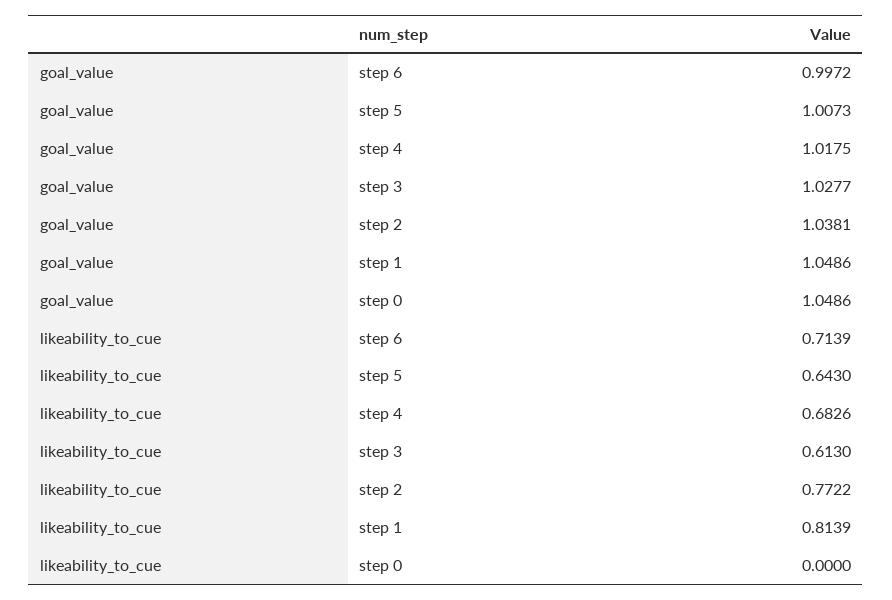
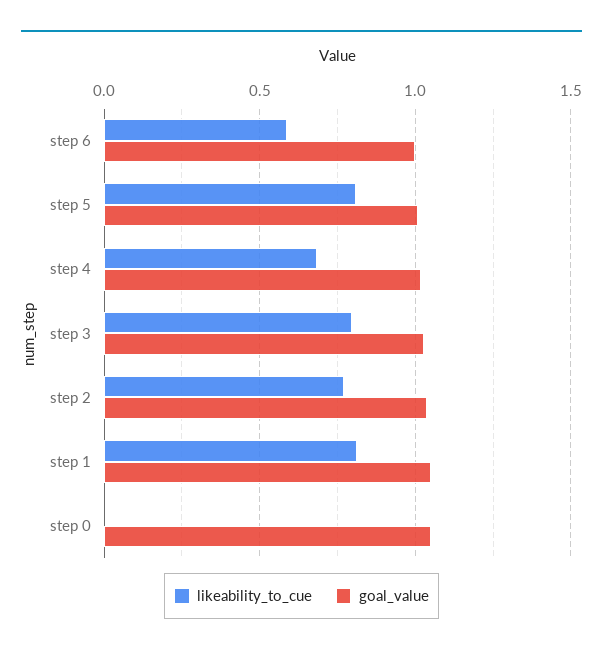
  {
    "goal_value": {
      "step 6": 0.9972,
      "step 5": 1.0073,
      "step 4": 1.0175,
      "step 3": 1.0277,
      "step 2": 1.0381,
      "step 1": 1.0486,
      "step 0": 1.0486
    },
    "likeability_to_cue": {
-     "step 6": 0.7139,
+     "step 6": 0.6,
-     "step 5": 0.643,
+     "step 5": 0.8,
      "step 4": 0.6826,
-     "step 3": 0.613,
+     "step 3": 0.8,
      "step 2": 0.7722,
      "step 1": 0.8139,
      "step 0": 0
    }
  }

